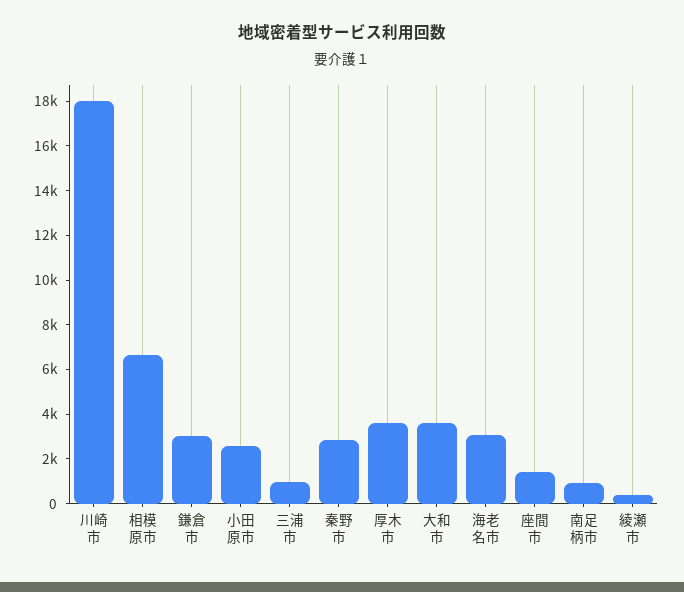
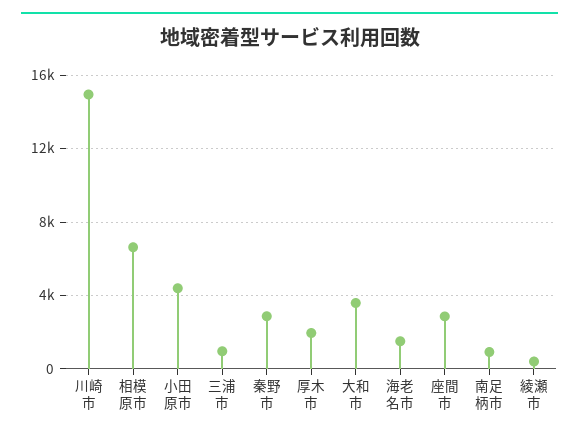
  {
-   "川崎市": 18000,
+   "川崎市": 15000,
    "相模原市": 6500,
-   "鎌倉市": 3000,
-   "小田原市": 2500,
+   "小田原市": 4500,
    "三浦市": 1000,
    "秦野市": 3000,
-   "厚木市": 3500,
+   "厚木市": 2000,
    "大和市": 3500,
-   "海老名市": 3000,
+   "海老名市": 1500,
-   "座間市": 1500,
+   "座間市": 3000,
    "南足柄市": 1000,
    "綾瀬市": 500
  }

